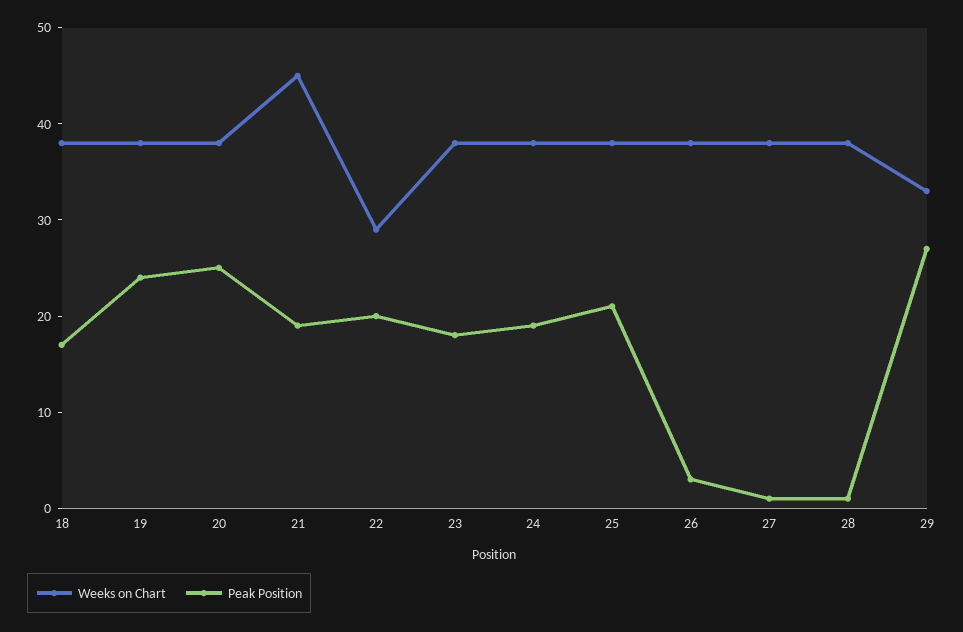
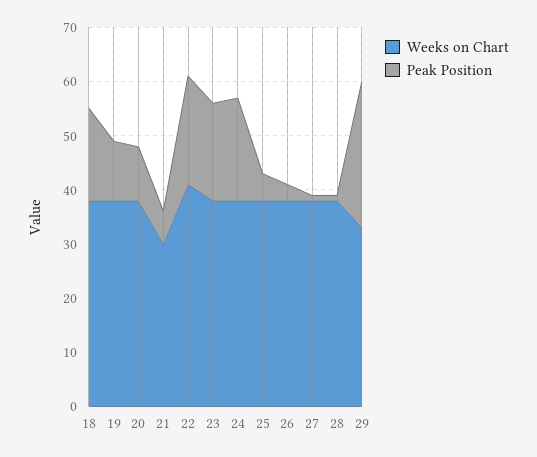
  {
    "Weeks on Chart": {
      "18": 38,
      "19": 38,
      "20": 38,
-     "21": 45,
+     "21": 30,
-     "22": 29,
+     "22": 40,
      "23": 38,
      "24": 38,
      "25": 38,
      "26": 38,
      "27": 38,
      "28": 38,
      "29": 33
    },
    "Peak Position": {
      "18": 17,
-     "19": 24,
+     "19": 10,
-     "20": 25,
+     "20": 10,
-     "21": 19,
+     "21": 5,
      "22": 20,
      "23": 18,
      "24": 19,
-     "25": 21,
+     "25": 5,
      "26": 3,
      "27": 1,
      "28": 1,
      "29": 27
    }
  }

